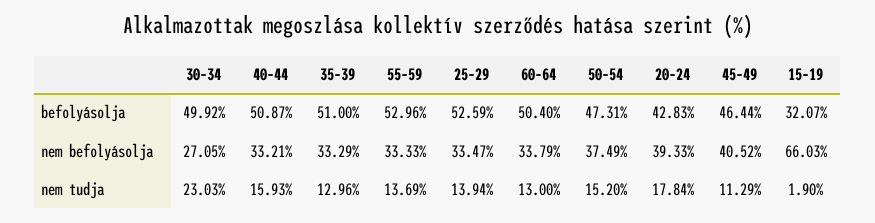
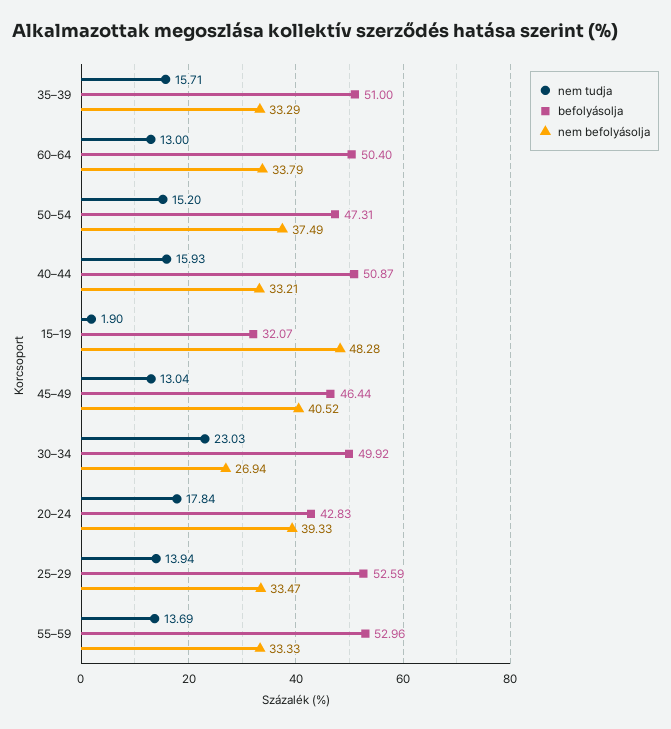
  {
    "befolyásolja": {
      "30–34": 49.92,
      "40–44": 50.87,
      "35–39": 51,
      "55–59": 52.96,
      "25–29": 52.59,
      "60–64": 50.4,
      "50–54": 47.31,
      "20–24": 42.83,
      "45–49": 46.44,
      "15–19": 32.07
    },
    "nem befolyásolja": {
-     "30–34": 27.05,
+     "30–34": 26.94,
      "40–44": 33.21,
      "35–39": 33.29,
      "55–59": 33.33,
      "25–29": 33.47,
      "60–64": 33.79,
      "50–54": 37.49,
      "20–24": 39.33,
      "45–49": 40.52,
-     "15–19": 66.03
+     "15–19": 48.28
    },
    "nem tudja": {
      "30–34": 23.03,
      "40–44": 15.93,
-     "35–39": 12.96,
+     "35–39": 15.71,
      "55–59": 13.69,
      "25–29": 13.94,
      "60–64": 13,
      "50–54": 15.2,
      "20–24": 17.84,
-     "45–49": 11.29,
+     "45–49": 13.04,
      "15–19": 1.9
    }
  }

